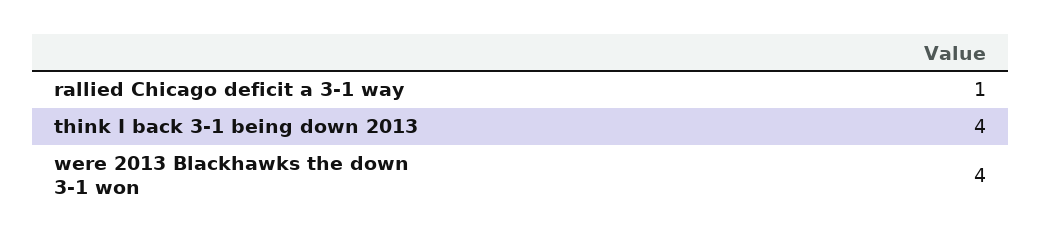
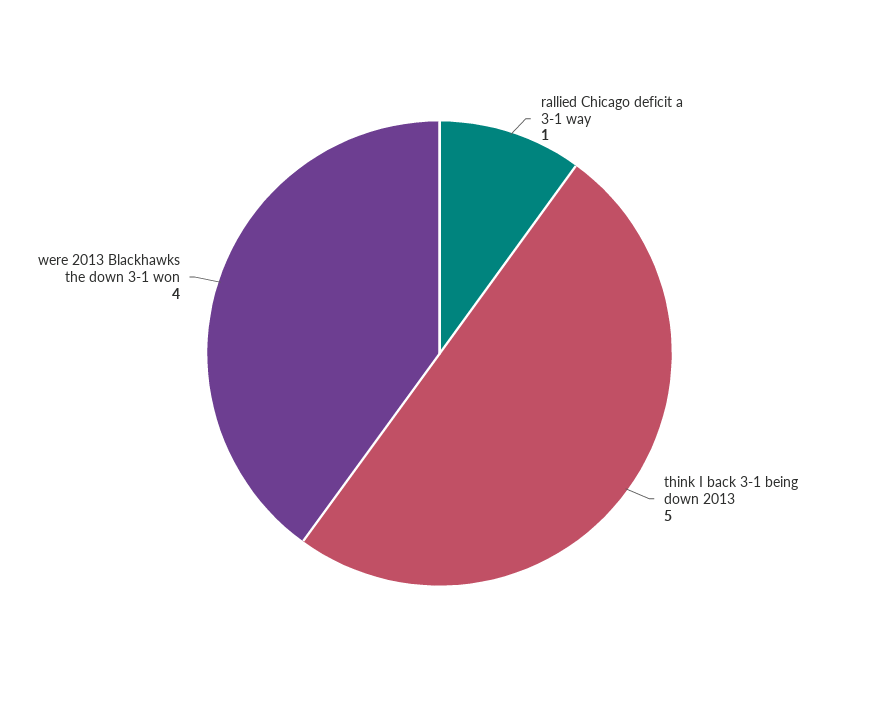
  {
    "rallied Chicago deficit a 3-1 way": 1,
-   "think I back 3-1 being down 2013": 4,
+   "think I back 3-1 being down 2013": 5,
    "were 2013 Blackhawks the down 3-1 won": 4
  }

